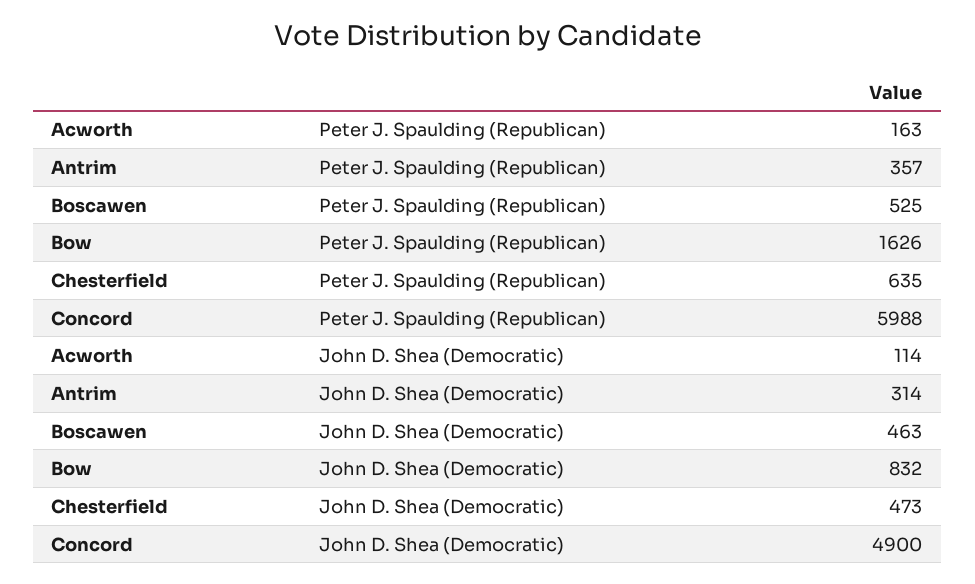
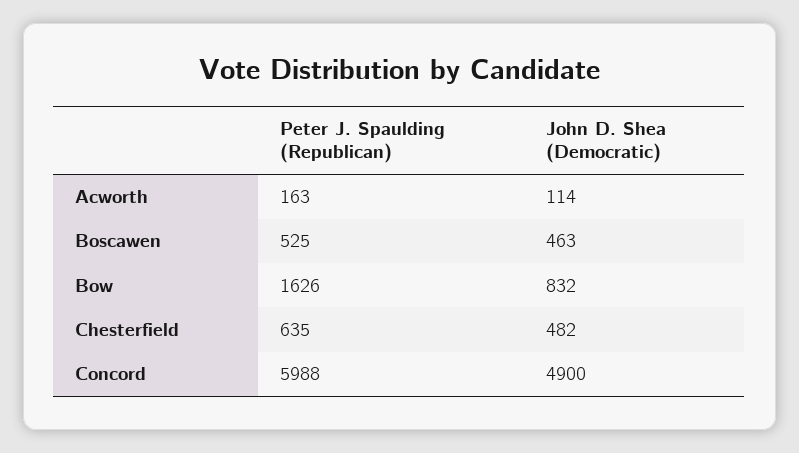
  {
    "Acworth": {
      "Peter J. Spaulding (Republican)": 163,
      "John D. Shea (Democratic)": 114
    },
-   "Antrim": {
-     "Peter J. Spaulding (Republican)": 357,
-     "John D. Shea (Democratic)": 314
-   },
    "Boscawen": {
      "Peter J. Spaulding (Republican)": 525,
      "John D. Shea (Democratic)": 463
    },
    "Bow": {
      "Peter J. Spaulding (Republican)": 1626,
      "John D. Shea (Democratic)": 832
    },
    "Chesterfield": {
      "Peter J. Spaulding (Republican)": 635,
-     "John D. Shea (Democratic)": 473
+     "John D. Shea (Democratic)": 482
    },
    "Concord": {
      "Peter J. Spaulding (Republican)": 5988,
      "John D. Shea (Democratic)": 4900
    }
  }

